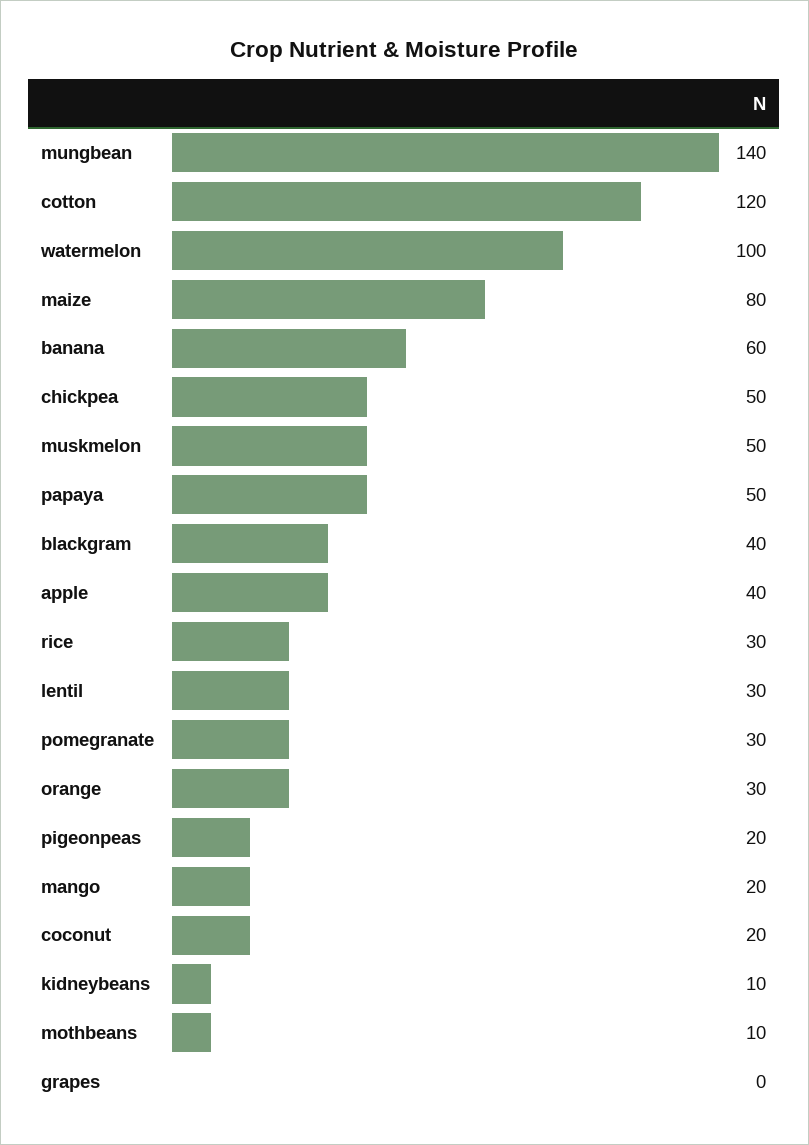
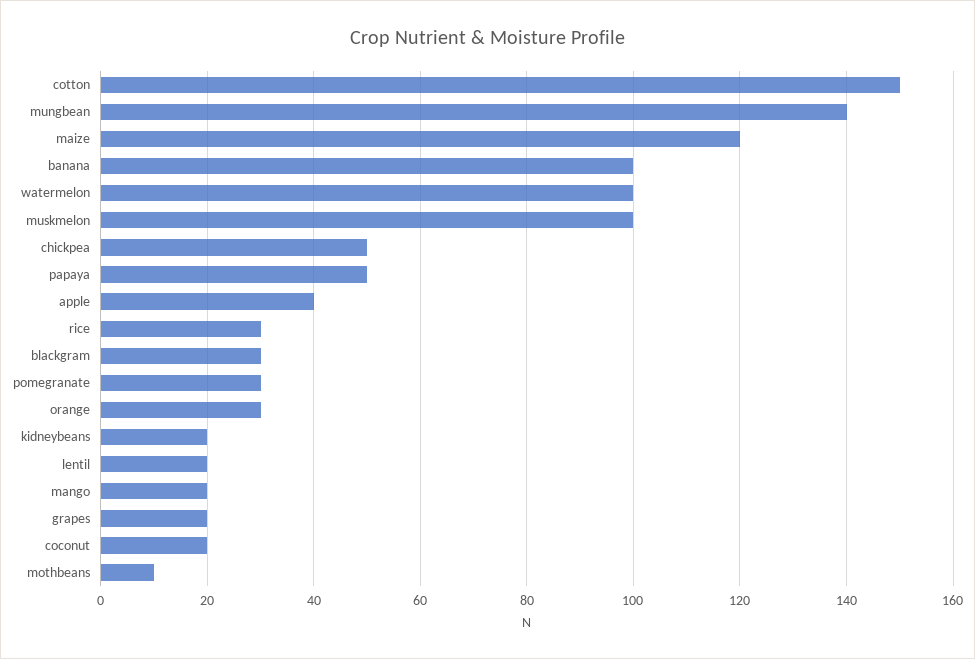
  {
    "mungbean": 140,
-   "cotton": 120,
+   "cotton": 150,
    "watermelon": 100,
-   "maize": 80,
+   "maize": 120,
-   "banana": 60,
+   "banana": 100,
    "chickpea": 50,
-   "muskmelon": 50,
+   "muskmelon": 100,
    "papaya": 50,
-   "blackgram": 40,
+   "blackgram": 30,
    "apple": 40,
    "rice": 30,
-   "lentil": 30,
+   "lentil": 20,
    "pomegranate": 30,
    "orange": 30,
-   "pigeonpeas": 20,
    "mango": 20,
    "coconut": 20,
-   "kidneybeans": 10,
+   "kidneybeans": 20,
    "mothbeans": 10,
-   "grapes": 0
+   "grapes": 20
  }

